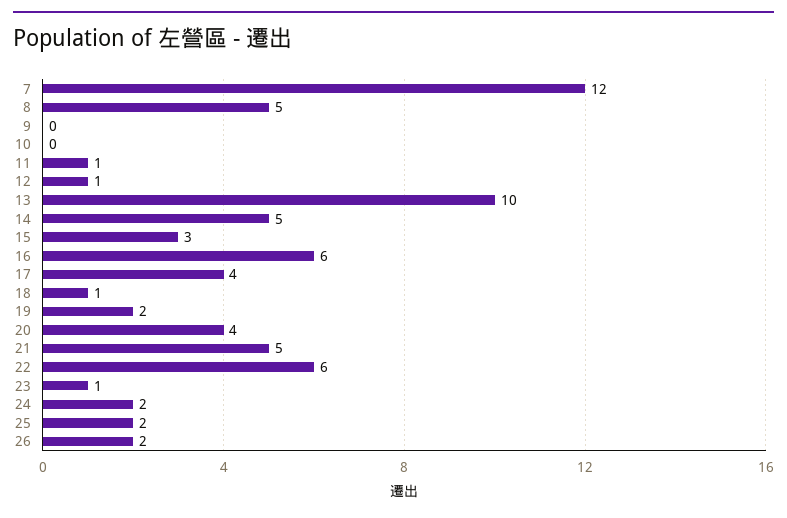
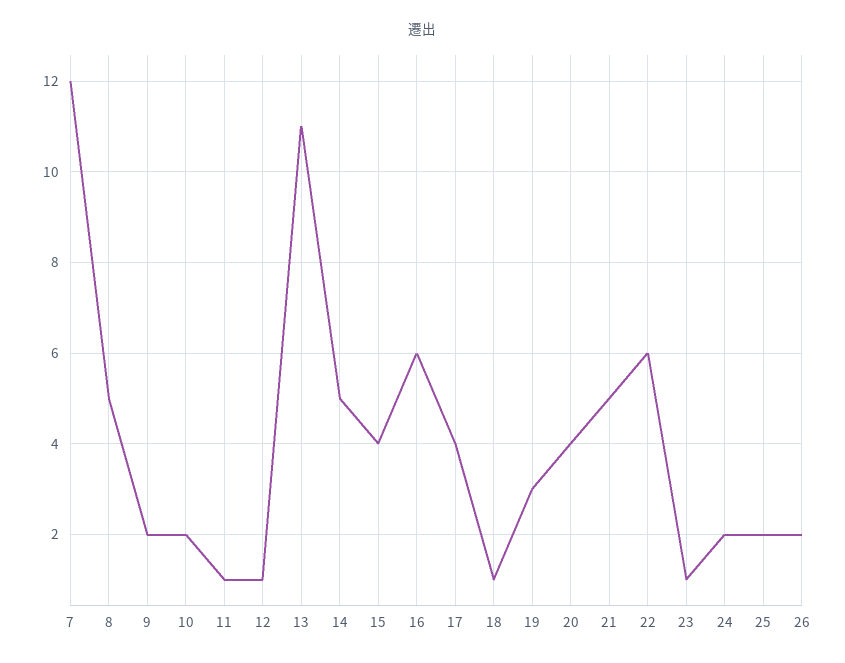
  {
    "7": 12,
    "8": 5,
-   "9": 0,
+   "9": 2,
-   "10": 0,
+   "10": 2,
    "11": 1,
    "12": 1,
-   "13": 10,
+   "13": 11,
    "14": 5,
-   "15": 3,
+   "15": 4,
    "16": 6,
    "17": 4,
    "18": 1,
-   "19": 2,
+   "19": 3,
    "20": 4,
    "21": 5,
    "22": 6,
    "23": 1,
    "24": 2,
    "25": 2,
    "26": 2
  }

